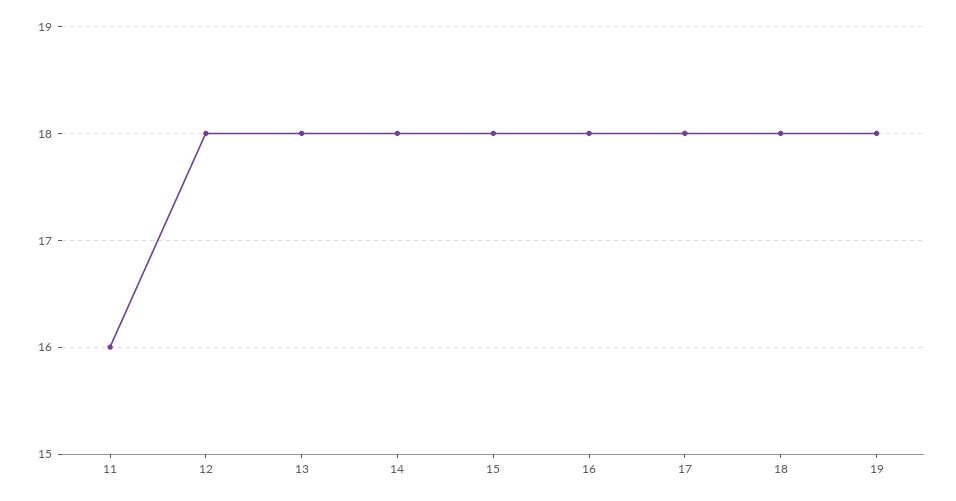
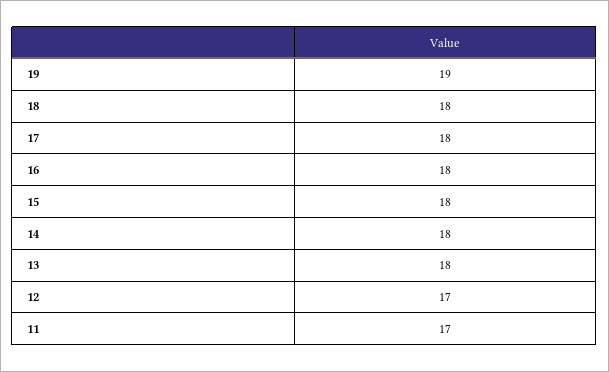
  {
-   "11": 16,
+   "11": 17,
-   "12": 18,
+   "12": 17,
    "13": 18,
    "14": 18,
    "15": 18,
    "16": 18,
    "17": 18,
    "18": 18,
-   "19": 18
+   "19": 19
  }

